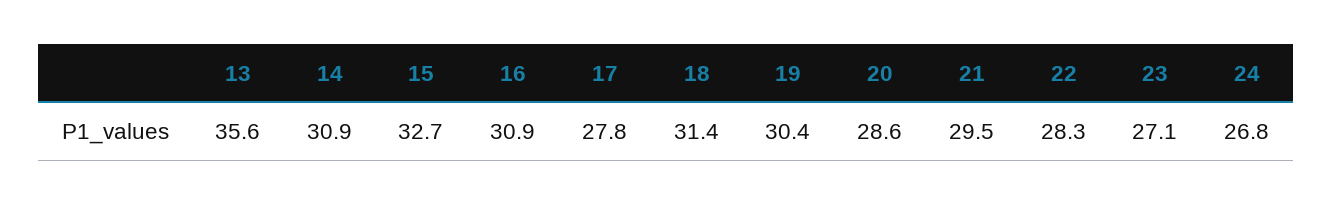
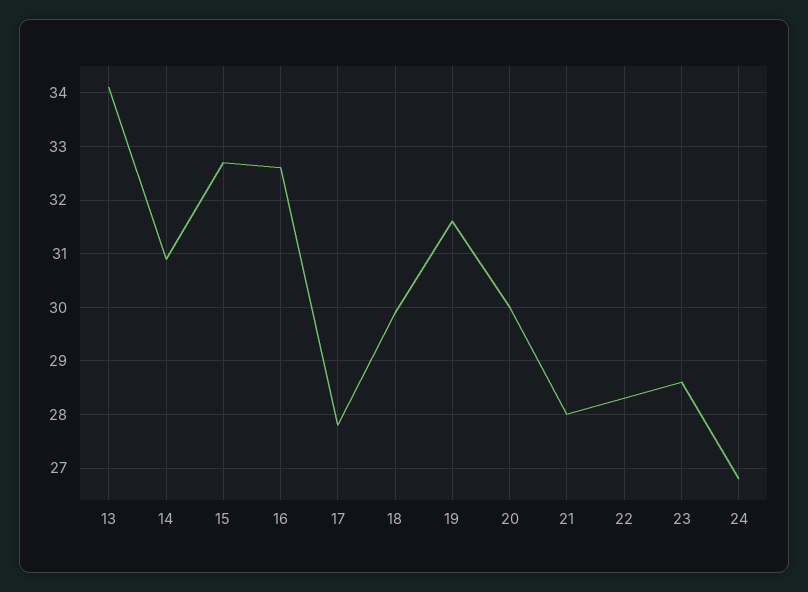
  {
-   "13": 35.6,
+   "13": 34,
    "14": 30.9,
    "15": 32.7,
-   "16": 30.9,
+   "16": 32.5,
    "17": 27.8,
-   "18": 31.4,
+   "18": 30,
-   "19": 30.4,
+   "19": 31.5,
-   "20": 28.6,
+   "20": 30,
-   "21": 29.5,
+   "21": 28,
    "22": 28.3,
-   "23": 27.1,
+   "23": 28.5,
    "24": 26.8
  }

